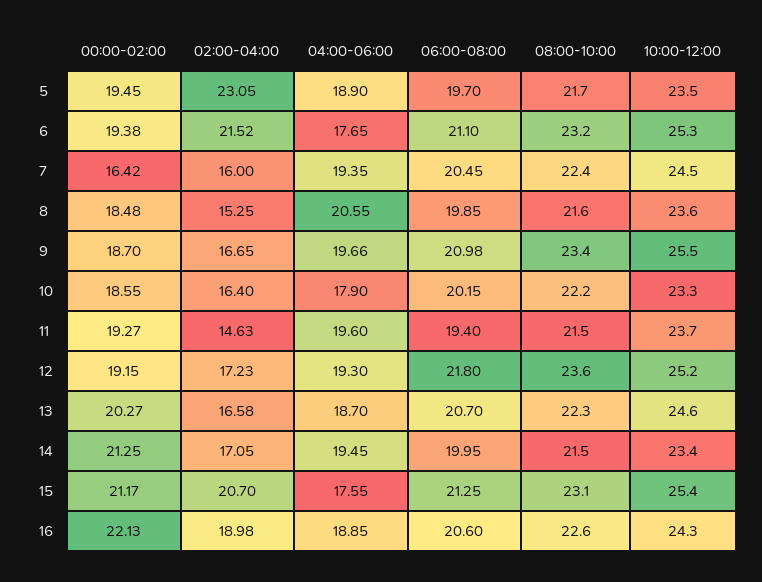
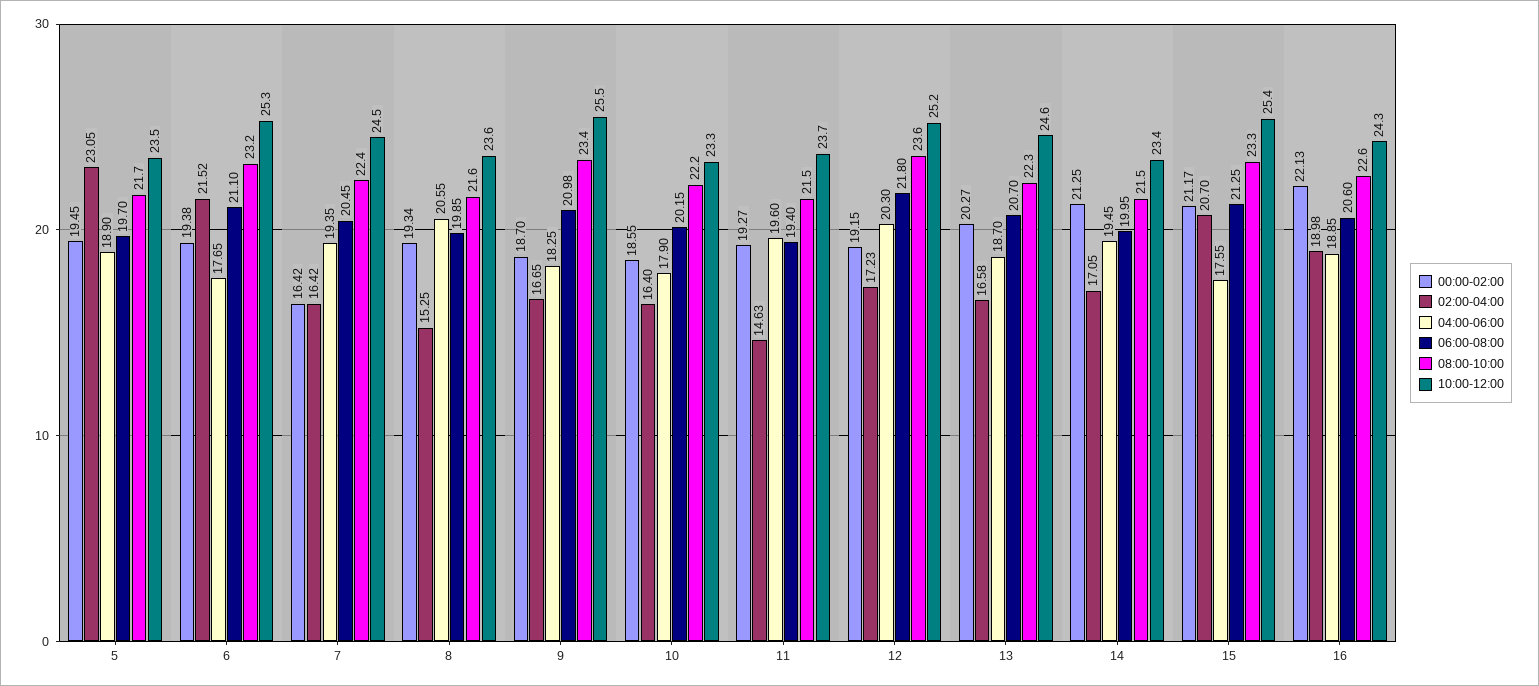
  {
    "00:00-02:00": {
      "5": 19.45,
      "6": 19.38,
      "7": 16.42,
-     "8": 18.48,
+     "8": 19.34,
      "9": 18.7,
      "10": 18.55,
      "11": 19.27,
      "12": 19.15,
      "13": 20.27,
      "14": 21.25,
      "15": 21.17,
      "16": 22.13
    },
    "02:00-04:00": {
      "5": 23.05,
      "6": 21.52,
-     "7": 16,
+     "7": 16.42,
      "8": 15.25,
      "9": 16.65,
      "10": 16.4,
      "11": 14.63,
      "12": 17.23,
      "13": 16.58,
      "14": 17.05,
      "15": 20.7,
      "16": 18.98
    },
    "04:00-06:00": {
      "5": 18.9,
      "6": 17.65,
      "7": 19.35,
      "8": 20.55,
-     "9": 19.66,
+     "9": 18.25,
      "10": 17.9,
      "11": 19.6,
-     "12": 19.3,
+     "12": 20.3,
      "13": 18.7,
      "14": 19.45,
      "15": 17.55,
      "16": 18.85
    },
    "06:00-08:00": {
      "5": 19.7,
      "6": 21.1,
      "7": 20.45,
      "8": 19.85,
      "9": 20.98,
      "10": 20.15,
      "11": 19.4,
      "12": 21.8,
      "13": 20.7,
      "14": 19.95,
      "15": 21.25,
      "16": 20.6
    },
    "08:00-10:00": {
      "5": 21.7,
      "6": 23.2,
      "7": 22.4,
      "8": 21.6,
      "9": 23.4,
      "10": 22.2,
      "11": 21.5,
      "12": 23.6,
      "13": 22.3,
      "14": 21.5,
-     "15": 23.1,
+     "15": 23.3,
      "16": 22.6
    },
    "10:00-12:00": {
      "5": 23.5,
      "6": 25.3,
      "7": 24.5,
      "8": 23.6,
      "9": 25.5,
      "10": 23.3,
      "11": 23.7,
      "12": 25.2,
      "13": 24.6,
      "14": 23.4,
      "15": 25.4,
      "16": 24.3
    }
  }

